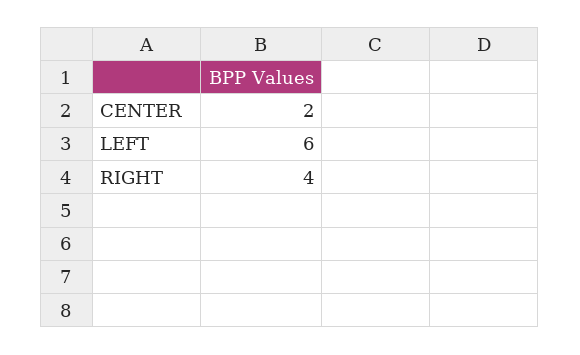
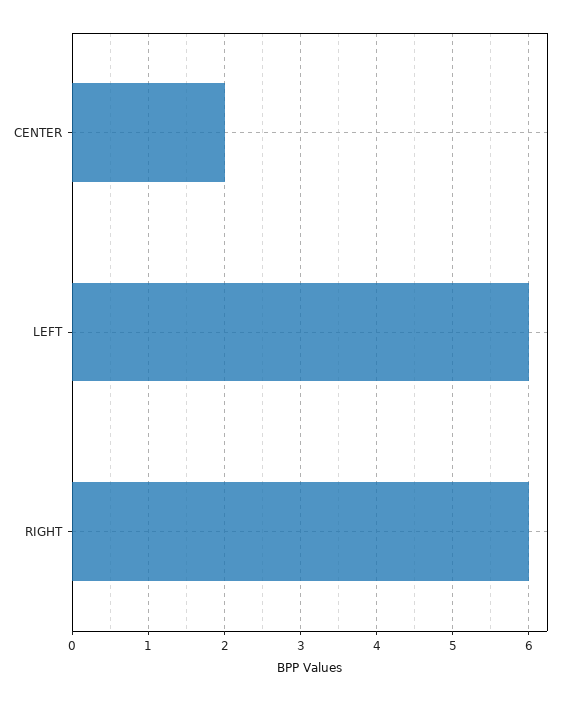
  {
    "CENTER": 2,
    "LEFT": 6,
-   "RIGHT": 4
+   "RIGHT": 6
  }

